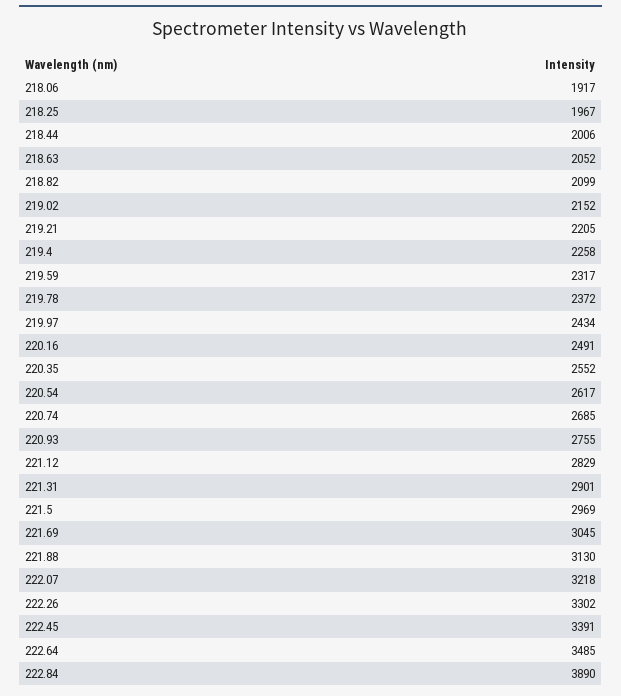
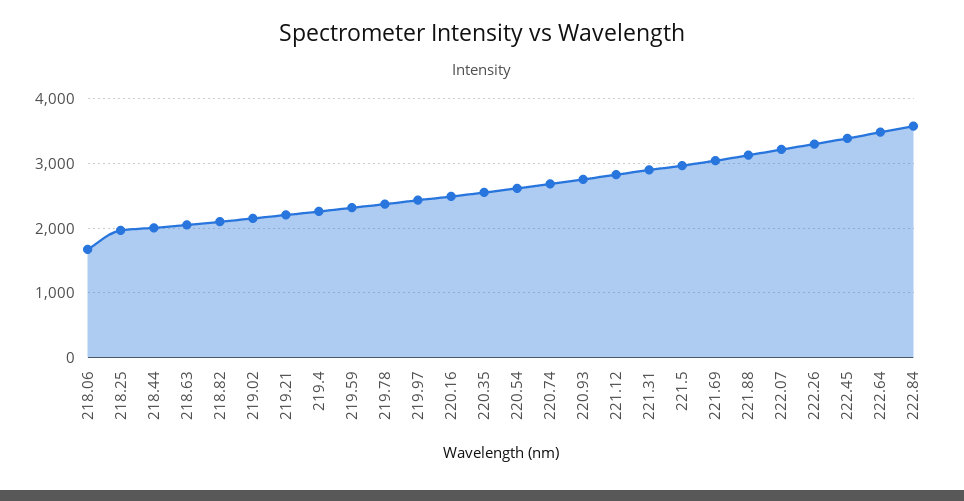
  {
-   "218.06": 1917,
+   "218.06": 1700,
    "218.25": 1967,
    "218.44": 2006,
    "218.63": 2052,
    "218.82": 2099,
    "219.02": 2152,
    "219.21": 2205,
    "219.4": 2258,
    "219.59": 2317,
    "219.78": 2372,
    "219.97": 2434,
    "220.16": 2491,
    "220.35": 2552,
    "220.54": 2617,
    "220.74": 2685,
    "220.93": 2755,
    "221.12": 2829,
    "221.31": 2901,
    "221.5": 2969,
    "221.69": 3045,
    "221.88": 3130,
    "222.07": 3218,
    "222.26": 3302,
    "222.45": 3391,
    "222.64": 3485,
-   "222.84": 3890
+   "222.84": 3600
  }

